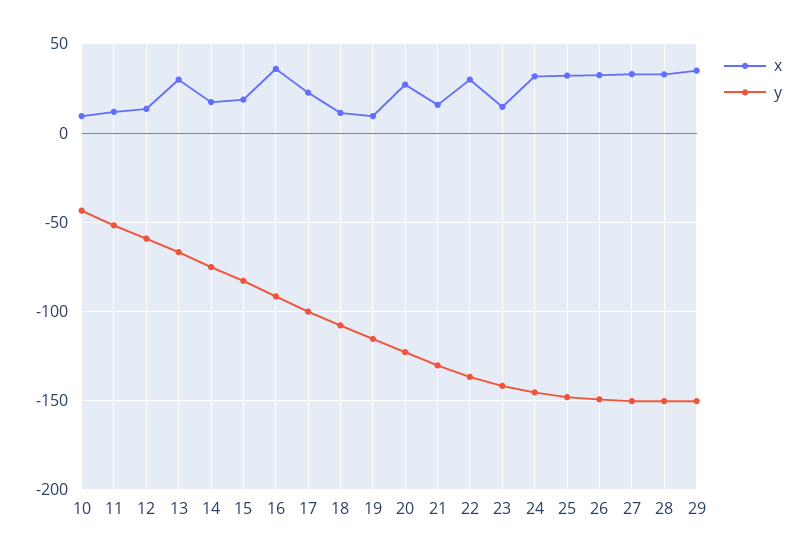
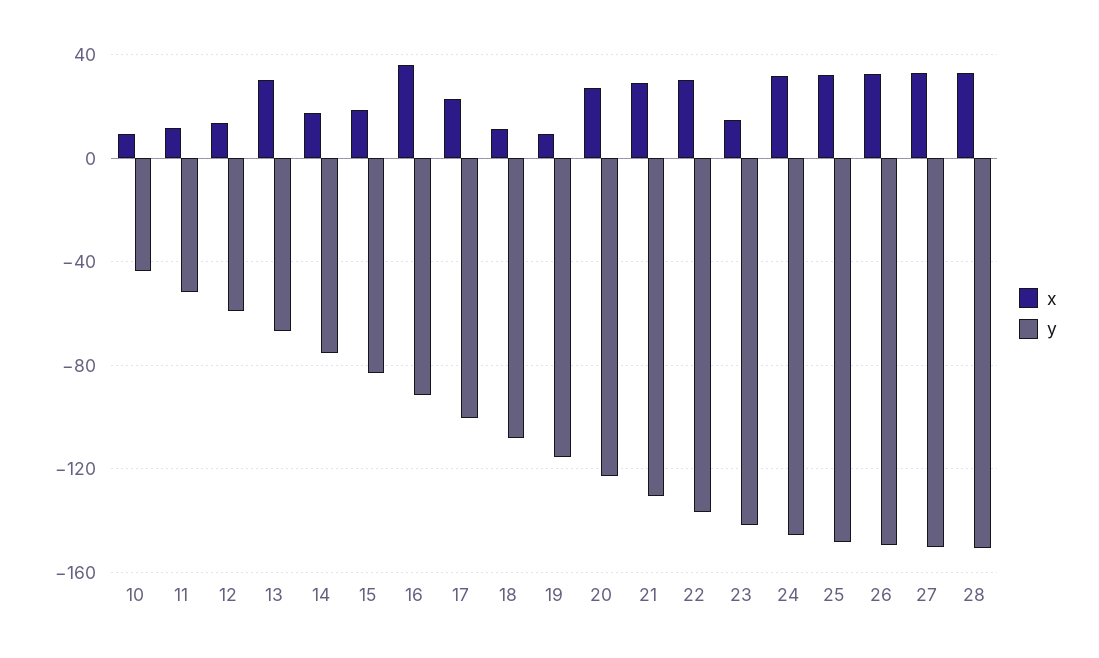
  {
    "x": {
      "10": 10,
      "11": 10,
      "12": 15,
      "13": 30,
      "14": 15,
      "15": 20,
      "16": 35,
      "17": 25,
      "18": 10,
      "19": 10,
      "20": 25,
-     "21": 15,
+     "21": 30,
      "22": 30,
      "23": 15,
      "24": 30,
      "25": 30,
      "26": 30,
      "27": 35,
-     "28": 35,
+     "28": 35
-     "29": 35
    },
    "y": {
      "10": -45,
      "11": -50,
      "12": -60,
      "13": -65,
      "14": -75,
      "15": -85,
      "16": -90,
      "17": -100,
      "18": -110,
      "19": -115,
      "20": -125,
      "21": -130,
      "22": -135,
      "23": -140,
      "24": -145,
      "25": -150,
      "26": -150,
      "27": -150,
-     "28": -150,
+     "28": -150
-     "29": -150
    }
  }

